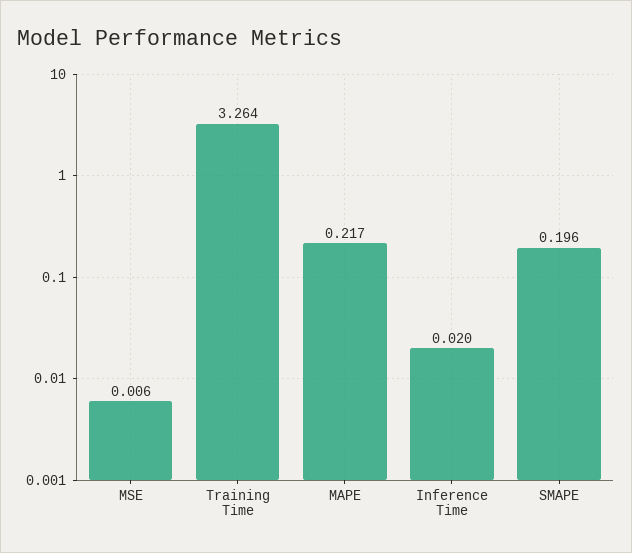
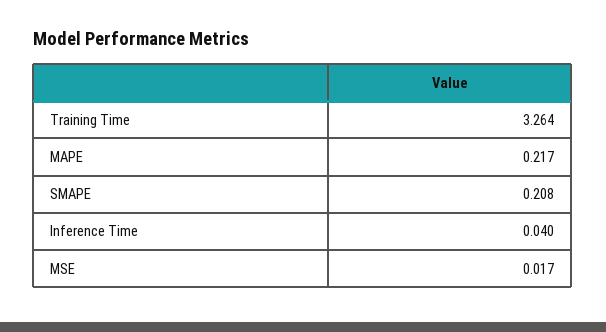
  {
-   "MSE": 0.006,
+   "MSE": 0.017,
    "Training Time": 3.264,
    "MAPE": 0.217,
-   "Inference Time": 0.02,
+   "Inference Time": 0.04,
-   "SMAPE": 0.196
+   "SMAPE": 0.208
  }

